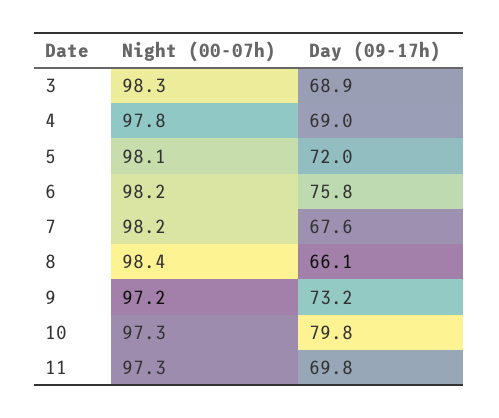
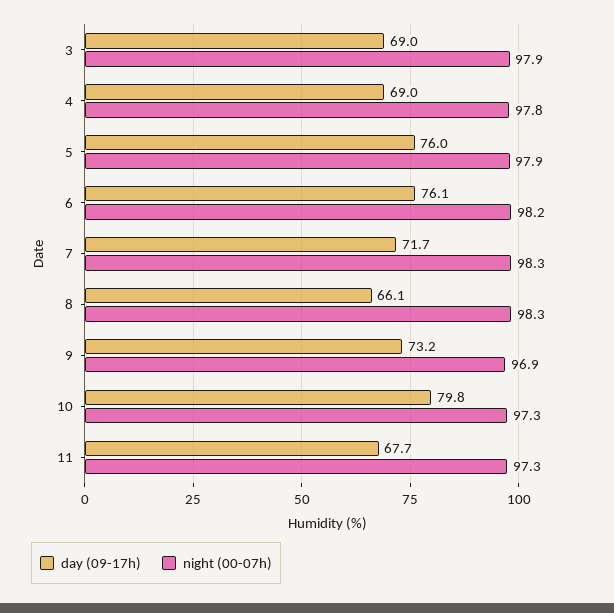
  {
    "Night (00-07h)": {
-     "3": 98.3,
+     "3": 97.9,
      "4": 97.8,
-     "5": 98.1,
+     "5": 97.9,
      "6": 98.2,
-     "7": 98.2,
+     "7": 98.3,
-     "8": 98.4,
+     "8": 98.3,
-     "9": 97.2,
+     "9": 96.9,
      "10": 97.3,
      "11": 97.3
    },
    "Day (09-17h)": {
-     "3": 68.9,
+     "3": 69,
      "4": 69,
-     "5": 72,
+     "5": 76,
-     "6": 75.8,
+     "6": 76.1,
-     "7": 67.6,
+     "7": 71.7,
      "8": 66.1,
      "9": 73.2,
      "10": 79.8,
-     "11": 69.8
+     "11": 67.7
    }
  }

